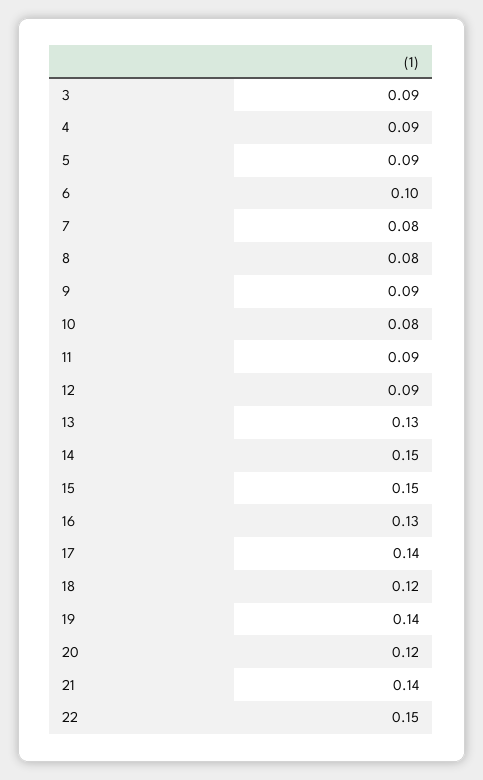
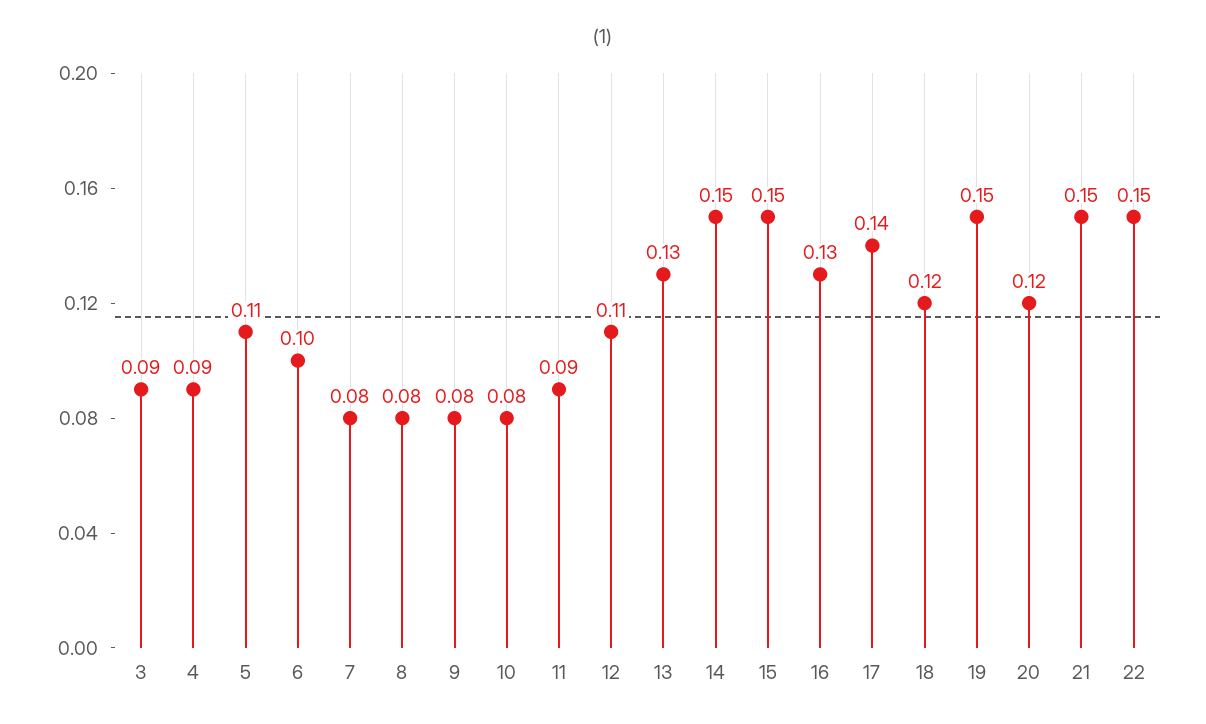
  {
    "3": 0.09,
    "4": 0.09,
-   "5": 0.09,
+   "5": 0.11,
    "6": 0.1,
    "7": 0.08,
    "8": 0.08,
-   "9": 0.09,
+   "9": 0.08,
    "10": 0.08,
    "11": 0.09,
-   "12": 0.09,
+   "12": 0.11,
    "13": 0.13,
    "14": 0.15,
    "15": 0.15,
    "16": 0.13,
    "17": 0.14,
    "18": 0.12,
-   "19": 0.14,
+   "19": 0.15,
    "20": 0.12,
-   "21": 0.14,
+   "21": 0.15,
    "22": 0.15
  }

